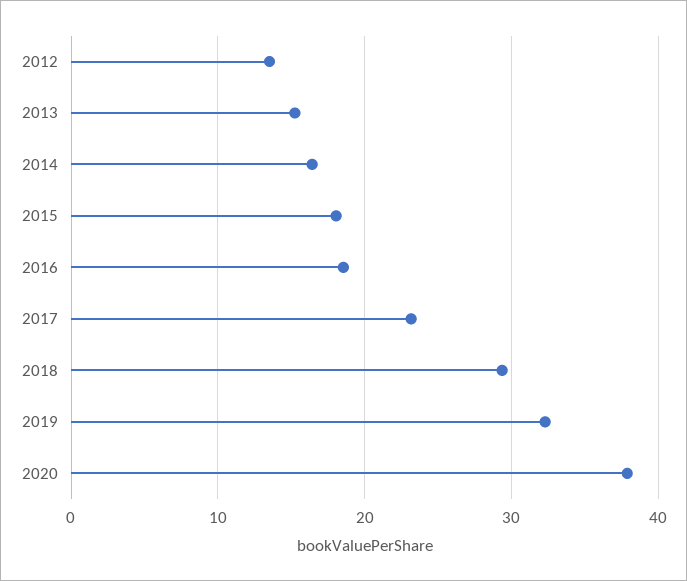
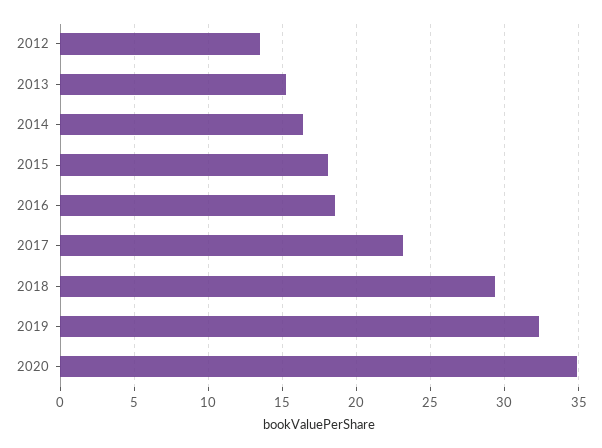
  {
    "2012": 13.5,
    "2013": 15.5,
    "2014": 16.5,
    "2015": 18,
    "2016": 18.5,
    "2017": 23,
    "2018": 29.5,
    "2019": 32.5,
-   "2020": 38
+   "2020": 35
  }

